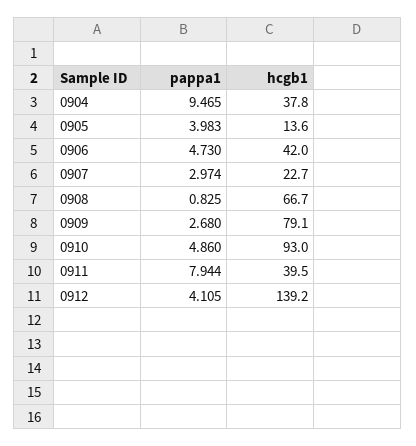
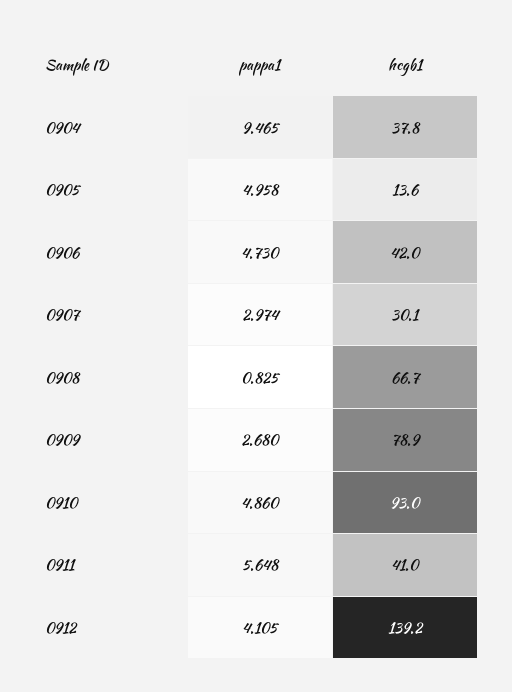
  {
    "pappa1": {
      "0904": 9.465,
-     "0905": 3.983,
+     "0905": 4.958,
      "0906": 4.73,
      "0907": 2.974,
      "0908": 0.825,
      "0909": 2.68,
      "0910": 4.86,
-     "0911": 7.944,
+     "0911": 5.648,
      "0912": 4.105
    },
    "hcgb1": {
      "0904": 37.8,
      "0905": 13.6,
      "0906": 42,
-     "0907": 22.7,
+     "0907": 30.1,
      "0908": 66.7,
-     "0909": 79.1,
+     "0909": 78.9,
      "0910": 93,
-     "0911": 39.5,
+     "0911": 41,
      "0912": 139.2
    }
  }

